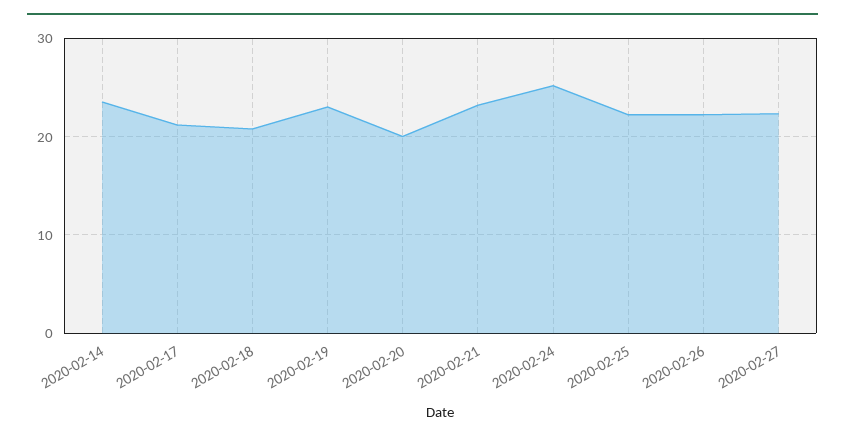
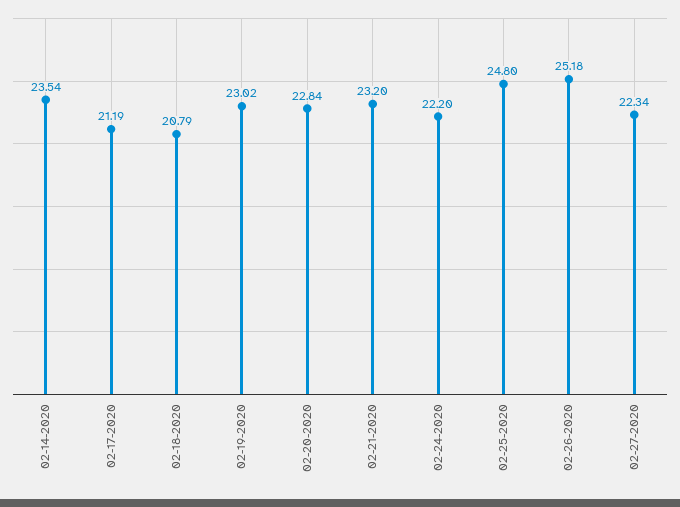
  {
    "2020-02-14": 23.54,
    "2020-02-17": 21.19,
    "2020-02-18": 20.79,
    "2020-02-19": 23.02,
-   "2020-02-20": 20,
+   "2020-02-20": 22.84,
    "2020-02-21": 23.2,
-   "2020-02-24": 25,
+   "2020-02-24": 22.2,
-   "2020-02-25": 22,
+   "2020-02-25": 24.8,
-   "2020-02-26": 22,
+   "2020-02-26": 25.18,
    "2020-02-27": 22.34
  }

